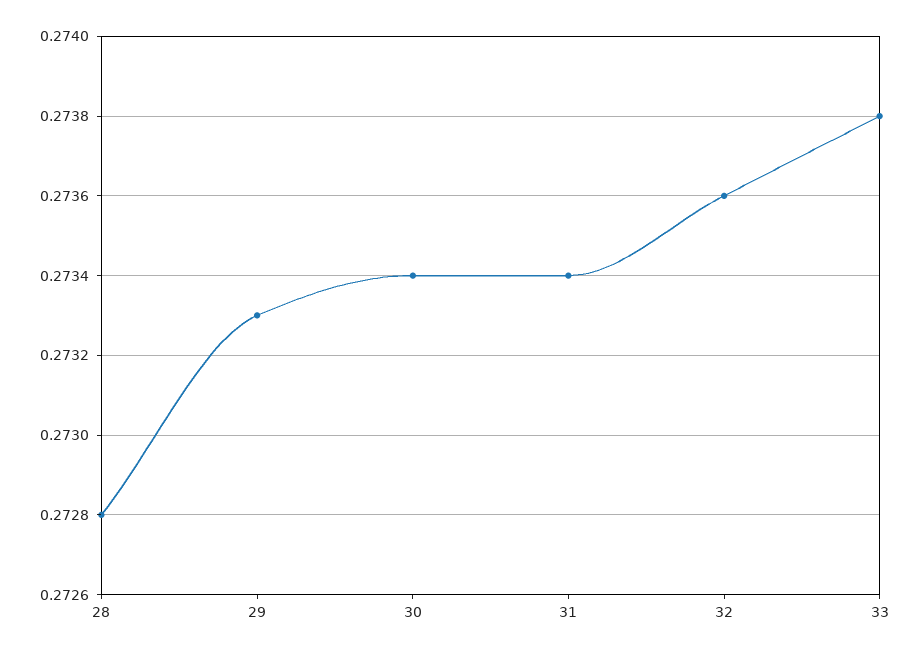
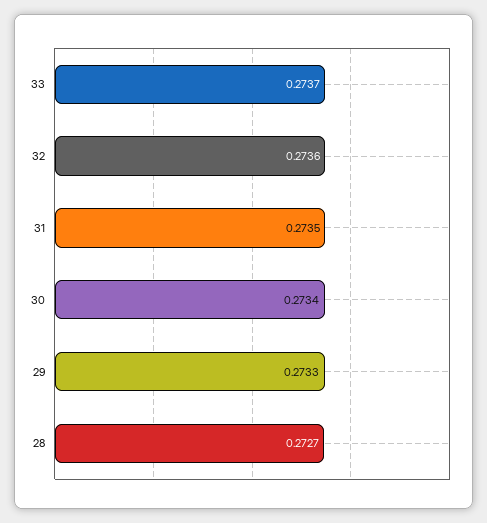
  {
-   "28": 0.2728,
+   "28": 0.2727,
    "29": 0.2733,
    "30": 0.2734,
-   "31": 0.2734,
+   "31": 0.2735,
    "32": 0.2736,
-   "33": 0.2738
+   "33": 0.2737
  }

